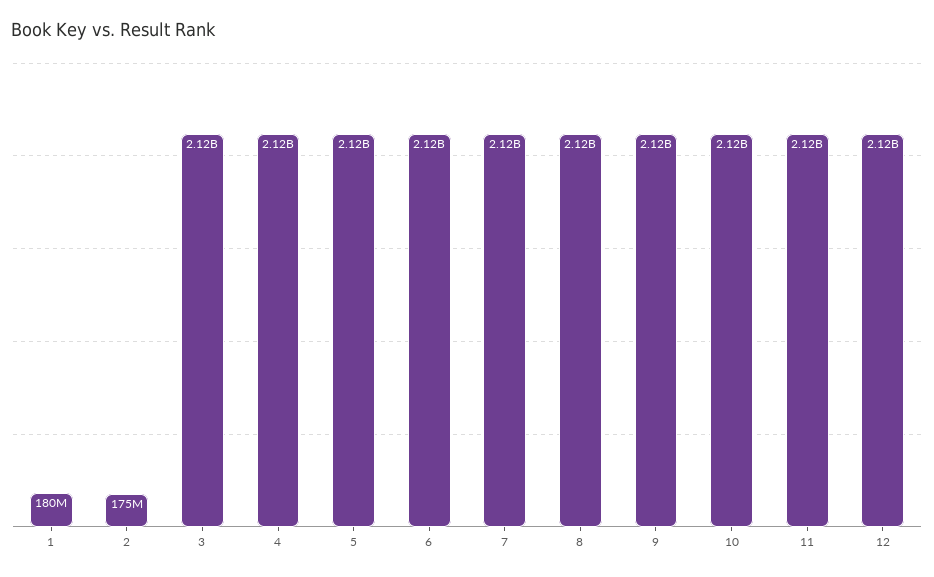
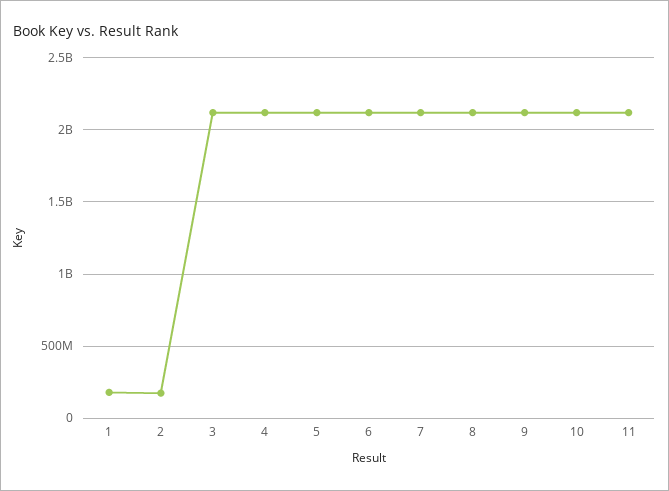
  {
    "1": 180000000,
    "2": 175000000,
    "3": 2120000000,
    "4": 2120000000,
    "5": 2120000000,
    "6": 2120000000,
    "7": 2120000000,
    "8": 2120000000,
    "9": 2120000000,
    "10": 2120000000,
-   "11": 2120000000,
+   "11": 2120000000
-   "12": 2120000000
  }

